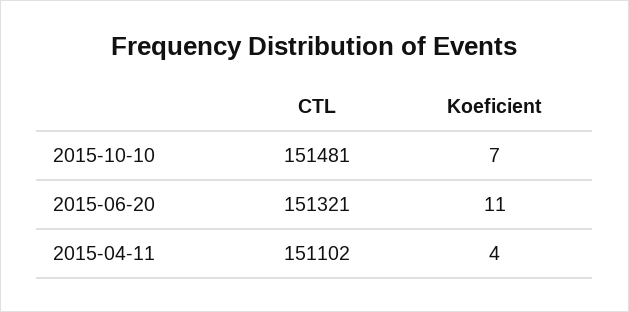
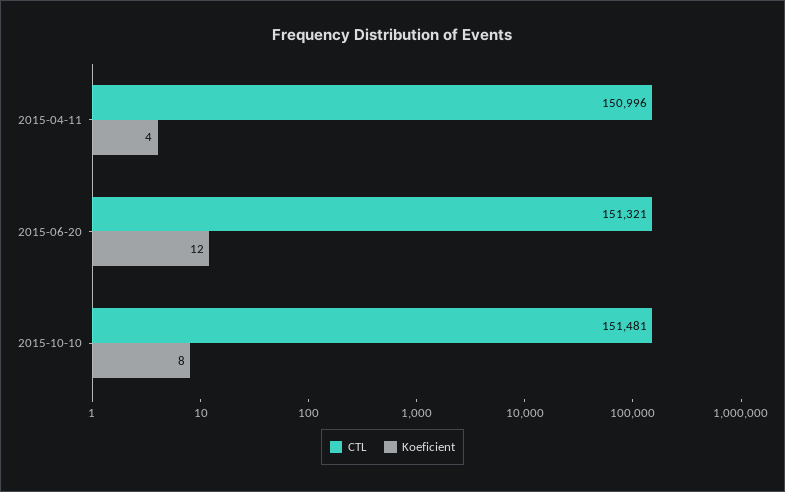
  {
    "CTL": {
      "2015-10-10": 151481,
      "2015-06-20": 151321,
-     "2015-04-11": 151102
+     "2015-04-11": 150996
    },
    "Koeficient": {
-     "2015-10-10": 7,
+     "2015-10-10": 8,
-     "2015-06-20": 11,
+     "2015-06-20": 12,
      "2015-04-11": 4
    }
  }

